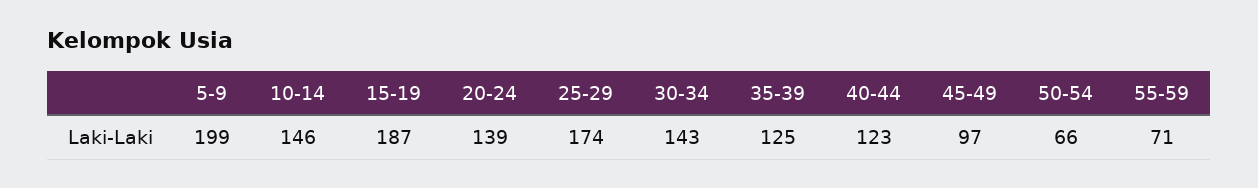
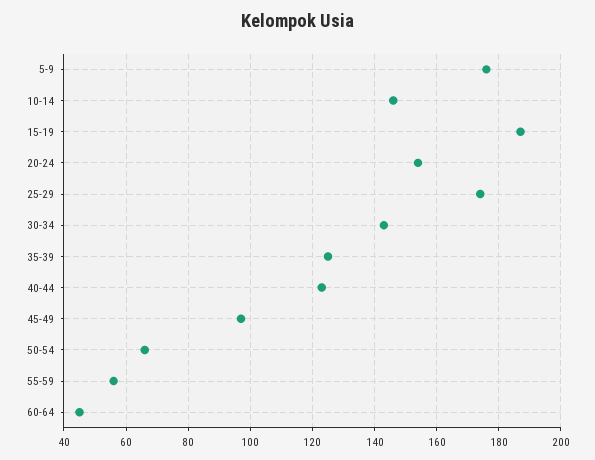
  {
-   "5-9": 199,
+   "5-9": 175,
    "10-14": 146,
    "15-19": 187,
-   "20-24": 139,
+   "20-24": 155,
    "25-29": 174,
    "30-34": 143,
    "35-39": 125,
    "40-44": 123,
    "45-49": 97,
    "50-54": 66,
-   "55-59": 71
+   "55-59": 55,
+   "60-64": 45
  }

